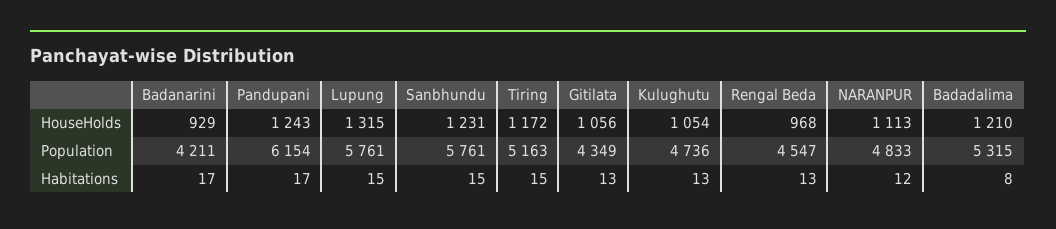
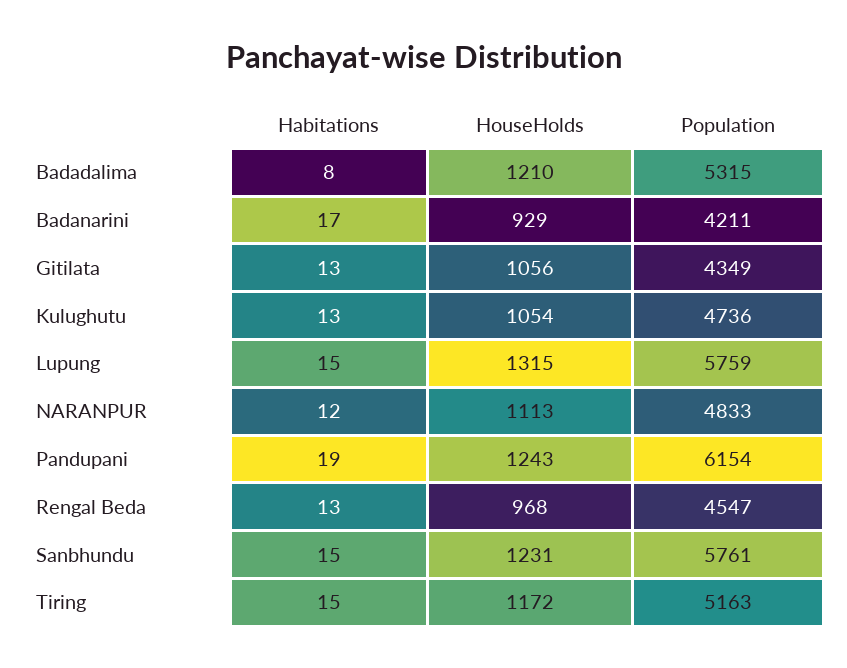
  {
    "Badanarini": {
      "HouseHolds": 929,
      "Population": 4211,
      "Habitations": 17
    },
    "Pandupani": {
      "HouseHolds": 1243,
      "Population": 6154,
-     "Habitations": 17
+     "Habitations": 19
    },
    "Lupung": {
      "HouseHolds": 1315,
-     "Population": 5761,
+     "Population": 5759,
      "Habitations": 15
    },
    "Sanbhundu": {
      "HouseHolds": 1231,
      "Population": 5761,
      "Habitations": 15
    },
    "Tiring": {
      "HouseHolds": 1172,
      "Population": 5163,
      "Habitations": 15
    },
    "Gitilata": {
      "HouseHolds": 1056,
      "Population": 4349,
      "Habitations": 13
    },
    "Kulughutu": {
      "HouseHolds": 1054,
      "Population": 4736,
      "Habitations": 13
    },
    "Rengal Beda": {
      "HouseHolds": 968,
      "Population": 4547,
      "Habitations": 13
    },
    "NARANPUR": {
      "HouseHolds": 1113,
      "Population": 4833,
      "Habitations": 12
    },
    "Badadalima": {
      "HouseHolds": 1210,
      "Population": 5315,
      "Habitations": 8
    }
  }

